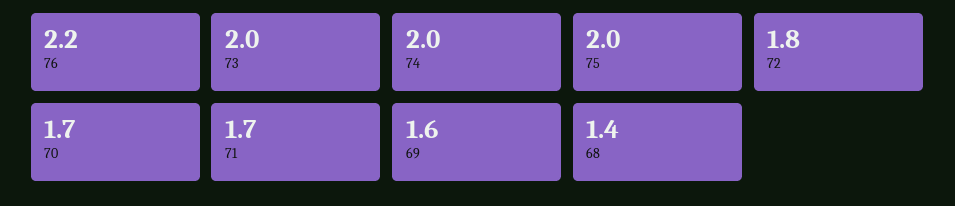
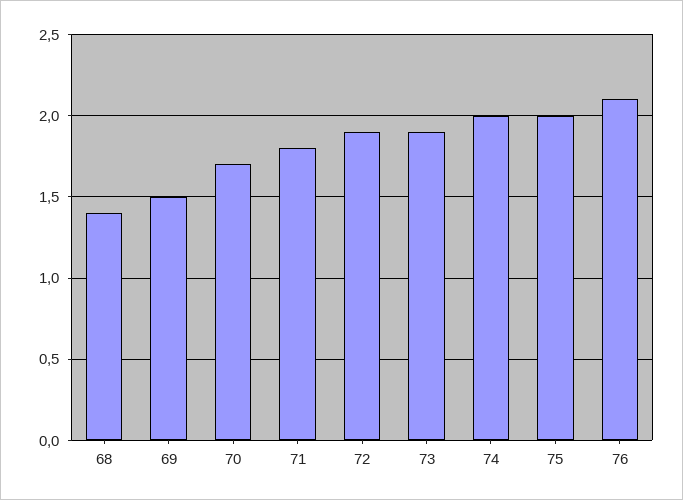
  {
-   "76": 2.2,
+   "76": 2.1,
-   "73": 2,
+   "73": 1.9,
    "74": 2,
    "75": 2,
-   "72": 1.8,
+   "72": 1.9,
    "70": 1.7,
-   "71": 1.7,
+   "71": 1.8,
-   "69": 1.6,
+   "69": 1.5,
    "68": 1.4
  }

